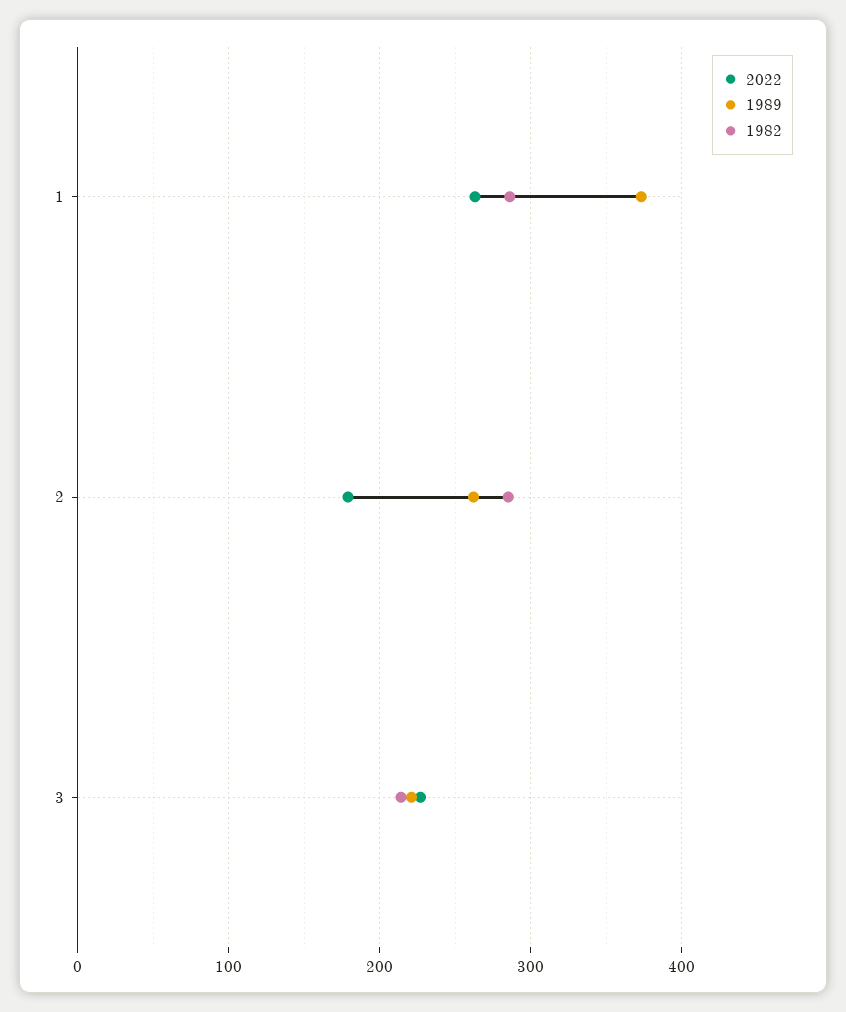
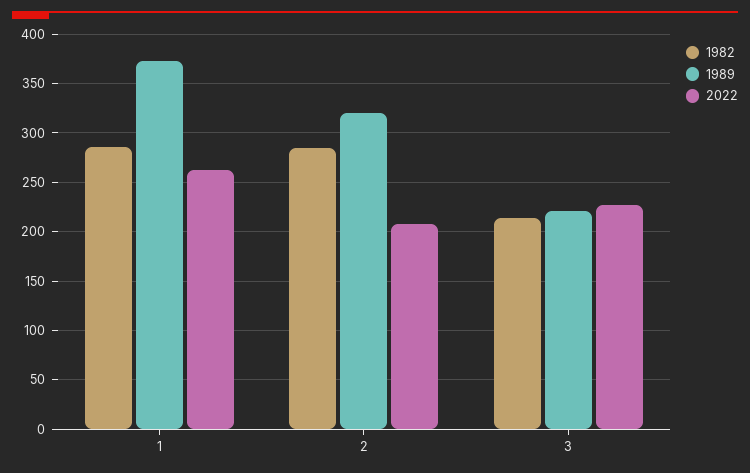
  {
    "2022": {
      "1": 260,
-     "2": 180,
+     "2": 210,
      "3": 230
    },
    "1989": {
      "1": 370,
-     "2": 260,
+     "2": 320,
      "3": 220
    },
    "1982": {
      "1": 290,
      "2": 290,
      "3": 210
    }
  }

